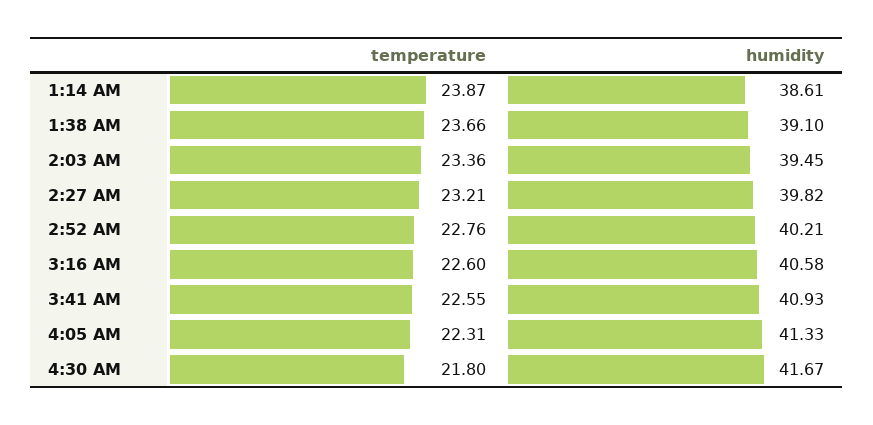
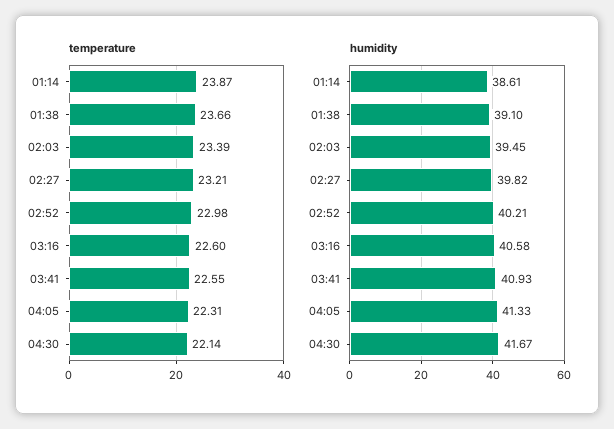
  {
    "temperature": {
      "1:14 AM": 23.87,
      "1:38 AM": 23.66,
-     "2:03 AM": 23.36,
+     "2:03 AM": 23.39,
      "2:27 AM": 23.21,
-     "2:52 AM": 22.76,
+     "2:52 AM": 22.98,
      "3:16 AM": 22.6,
      "3:41 AM": 22.55,
      "4:05 AM": 22.31,
-     "4:30 AM": 21.8
+     "4:30 AM": 22.14
    },
    "humidity": {
      "1:14 AM": 38.61,
      "1:38 AM": 39.1,
      "2:03 AM": 39.45,
      "2:27 AM": 39.82,
      "2:52 AM": 40.21,
      "3:16 AM": 40.58,
      "3:41 AM": 40.93,
      "4:05 AM": 41.33,
      "4:30 AM": 41.67
    }
  }

